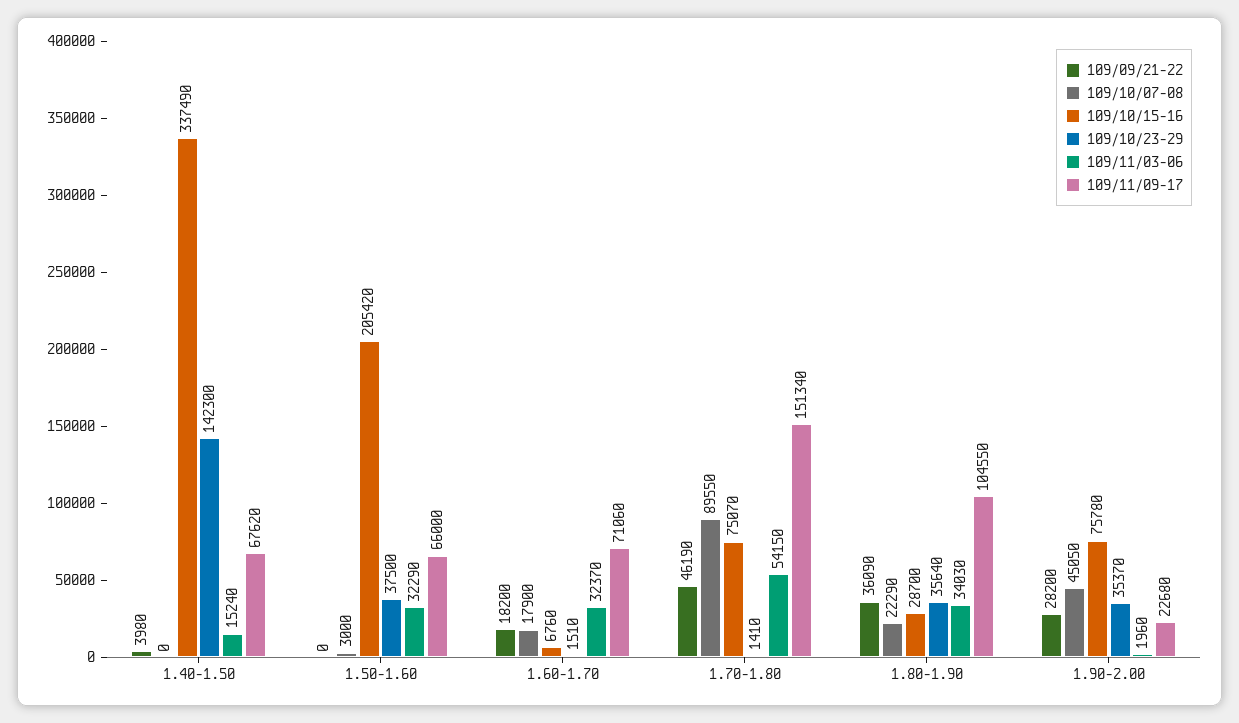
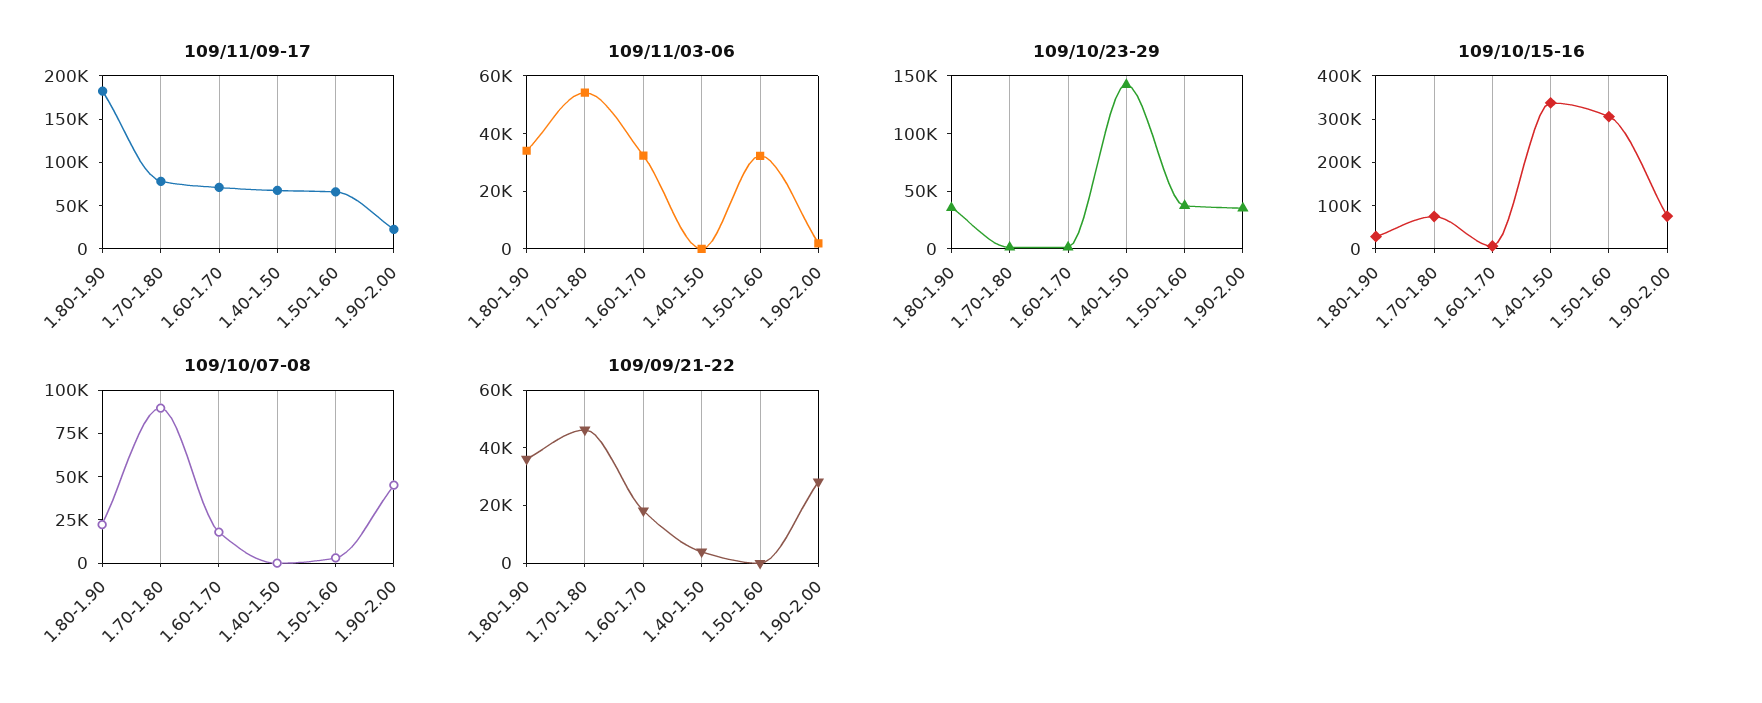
  {
    "109/09/21-22": {
      "1.40-1.50": 3980,
      "1.50-1.60": 0,
      "1.60-1.70": 18200,
      "1.70-1.80": 46190,
      "1.80-1.90": 36090,
      "1.90-2.00": 28200
    },
    "109/10/07-08": {
      "1.40-1.50": 0,
      "1.50-1.60": 3000,
      "1.60-1.70": 17900,
      "1.70-1.80": 89550,
      "1.80-1.90": 22290,
      "1.90-2.00": 45050
    },
    "109/10/15-16": {
      "1.40-1.50": 337490,
-     "1.50-1.60": 205420,
+     "1.50-1.60": 300000,
      "1.60-1.70": 6760,
      "1.70-1.80": 75070,
      "1.80-1.90": 28700,
      "1.90-2.00": 75780
    },
    "109/10/23-29": {
      "1.40-1.50": 142300,
      "1.50-1.60": 37500,
      "1.60-1.70": 1510,
      "1.70-1.80": 1410,
      "1.80-1.90": 35640,
      "1.90-2.00": 35370
    },
    "109/11/03-06": {
-     "1.40-1.50": 15240,
+     "1.40-1.50": 0,
      "1.50-1.60": 32290,
      "1.60-1.70": 32370,
      "1.70-1.80": 54150,
      "1.80-1.90": 34030,
      "1.90-2.00": 1960
    },
    "109/11/09-17": {
      "1.40-1.50": 67620,
      "1.50-1.60": 66000,
      "1.60-1.70": 71060,
-     "1.70-1.80": 151340,
+     "1.70-1.80": 80000,
-     "1.80-1.90": 104550,
+     "1.80-1.90": 180000,
      "1.90-2.00": 22680
    }
  }

